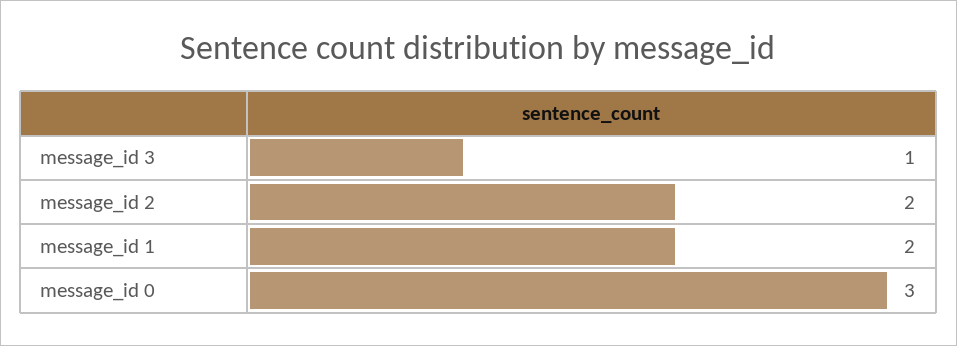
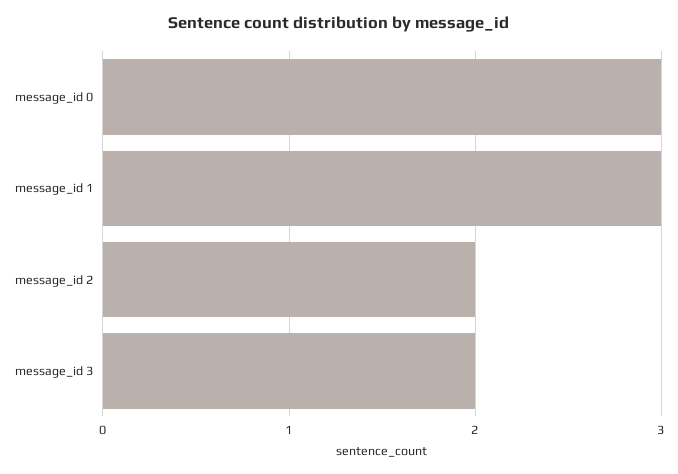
  {
-   "message_id 3": 1,
+   "message_id 3": 2,
    "message_id 2": 2,
-   "message_id 1": 2,
+   "message_id 1": 3,
    "message_id 0": 3
  }

